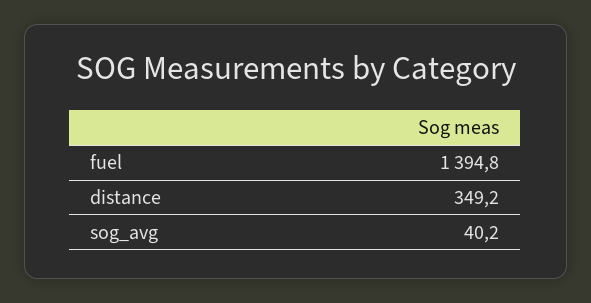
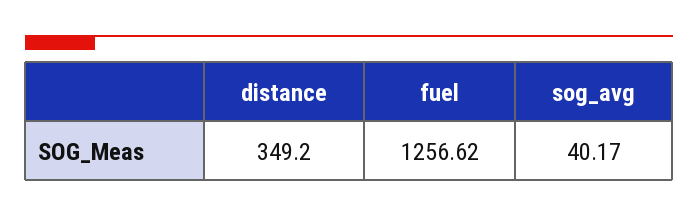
  {
-   "fuel": 1394.8,
+   "fuel": 1256.62,
    "distance": 349.2,
    "sog_avg": 40.17
  }

